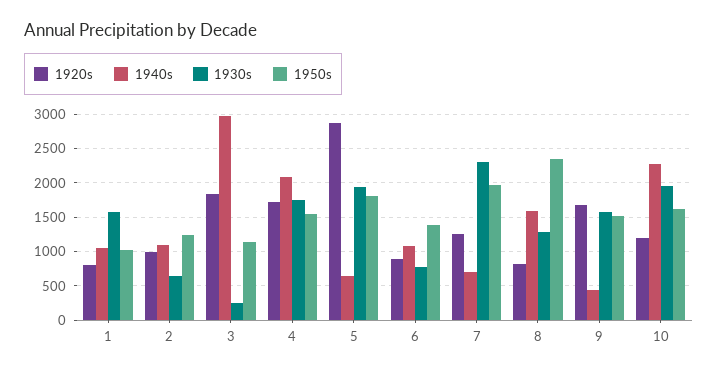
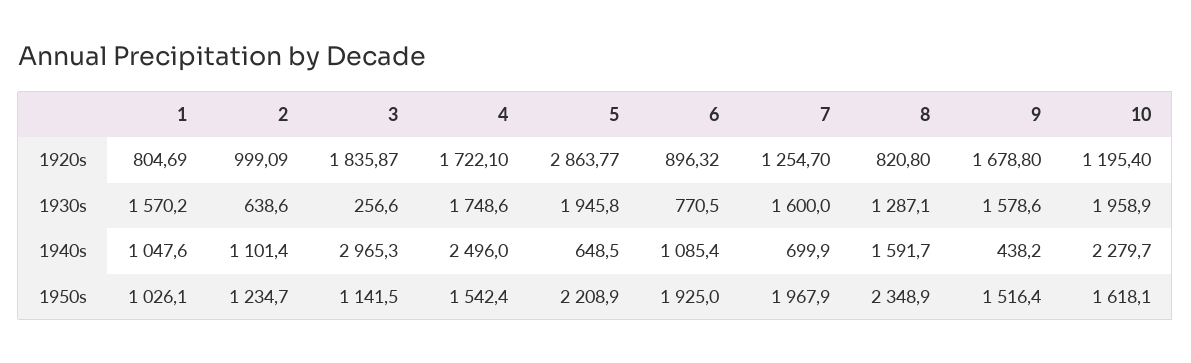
  {
    "1920s": {
      "1": 804.69,
      "2": 999.09,
      "3": 1835.87,
      "4": 1722.1,
      "5": 2863.77,
      "6": 896.32,
      "7": 1254.7,
      "8": 820.8,
      "9": 1678.8,
      "10": 1195.4
    },
    "1940s": {
      "1": 1047.6,
      "2": 1101.4,
      "3": 2965.3,
-     "4": 2100,
+     "4": 2496,
      "5": 648.5,
      "6": 1085.4,
      "7": 699.9,
      "8": 1591.7,
      "9": 438.2,
      "10": 2279.7
    },
    "1930s": {
      "1": 1570.2,
      "2": 638.6,
      "3": 256.6,
      "4": 1748.6,
      "5": 1945.8,
      "6": 770.5,
-     "7": 2300,
+     "7": 1600,
      "8": 1287.1,
      "9": 1578.6,
      "10": 1958.9
    },
    "1950s": {
      "1": 1026.1,
      "2": 1234.7,
      "3": 1141.5,
      "4": 1542.4,
-     "5": 1800,
+     "5": 2208.9,
-     "6": 1400,
+     "6": 1925,
      "7": 1967.9,
      "8": 2348.9,
      "9": 1516.4,
      "10": 1618.1
    }
  }

